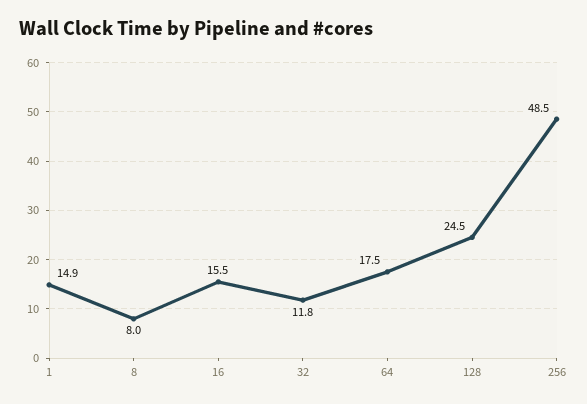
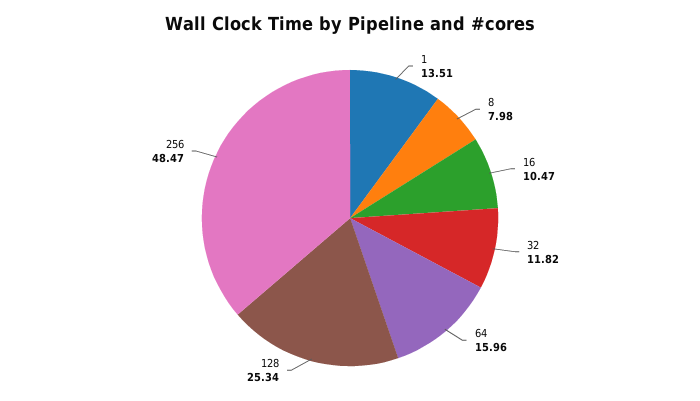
  {
-   "1": 14.9,
+   "1": 13.51,
    "8": 7.98,
-   "16": 15.5,
+   "16": 10.47,
    "32": 11.82,
-   "64": 17.5,
+   "64": 15.96,
-   "128": 24.5,
+   "128": 25.34,
    "256": 48.47
  }

